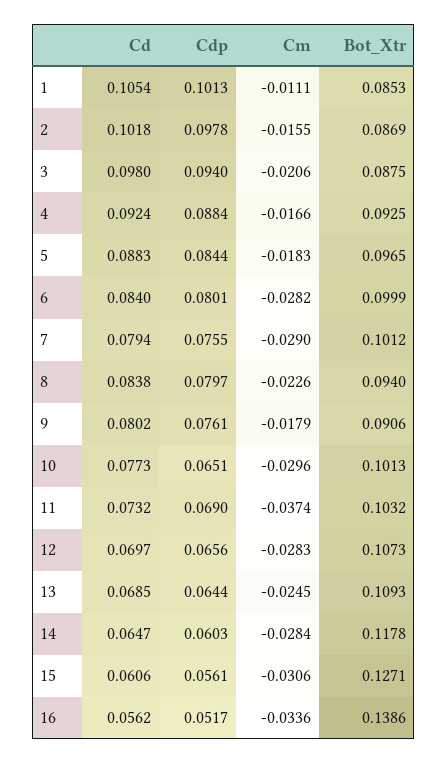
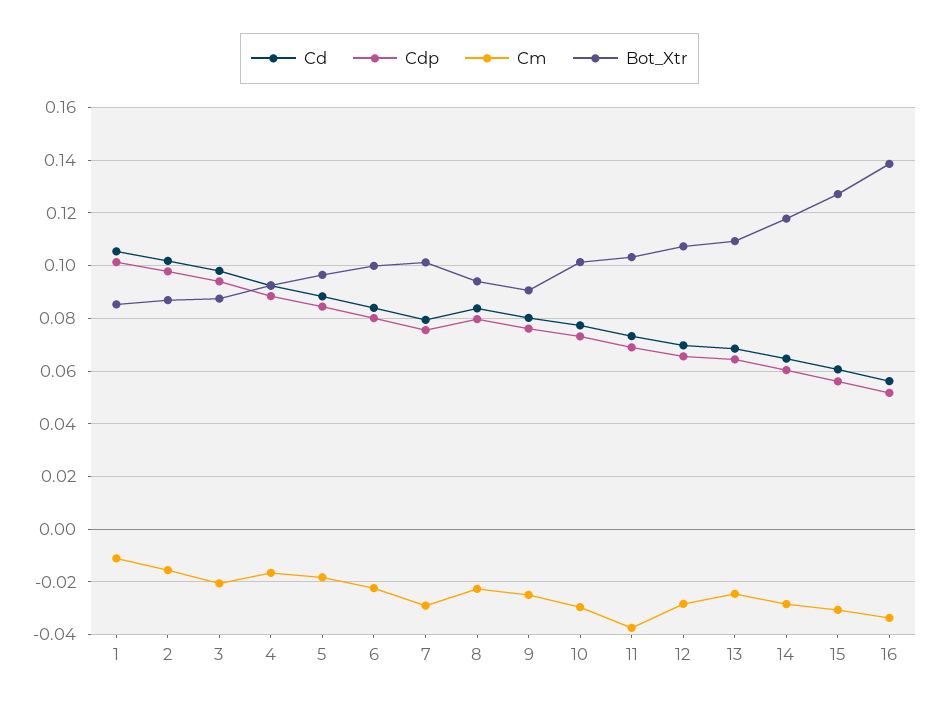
  {
    "Cd": {
      "1": 0.1054,
      "2": 0.1018,
      "3": 0.098,
      "4": 0.0924,
      "5": 0.0883,
      "6": 0.084,
      "7": 0.0794,
      "8": 0.0838,
      "9": 0.0802,
      "10": 0.0773,
      "11": 0.0732,
      "12": 0.0697,
      "13": 0.0685,
      "14": 0.0647,
      "15": 0.0606,
      "16": 0.0562
    },
    "Cdp": {
      "1": 0.1013,
      "2": 0.0978,
      "3": 0.094,
      "4": 0.0884,
      "5": 0.0844,
      "6": 0.0801,
      "7": 0.0755,
      "8": 0.0797,
      "9": 0.0761,
-     "10": 0.0651,
+     "10": 0.0725,
      "11": 0.069,
      "12": 0.0656,
      "13": 0.0644,
      "14": 0.0603,
      "15": 0.0561,
      "16": 0.0517
    },
    "Cm": {
      "1": -0.0111,
      "2": -0.0155,
      "3": -0.0206,
      "4": -0.0166,
      "5": -0.0183,
-     "6": -0.0282,
+     "6": -0.0225,
      "7": -0.029,
      "8": -0.0226,
-     "9": -0.0179,
+     "9": -0.025,
      "10": -0.0296,
      "11": -0.0374,
      "12": -0.0283,
      "13": -0.0245,
      "14": -0.0284,
      "15": -0.0306,
      "16": -0.0336
    },
    "Bot_Xtr": {
      "1": 0.0853,
      "2": 0.0869,
      "3": 0.0875,
      "4": 0.0925,
      "5": 0.0965,
      "6": 0.0999,
      "7": 0.1012,
      "8": 0.094,
      "9": 0.0906,
      "10": 0.1013,
      "11": 0.1032,
      "12": 0.1073,
      "13": 0.1093,
      "14": 0.1178,
      "15": 0.1271,
      "16": 0.1386
    }
  }

